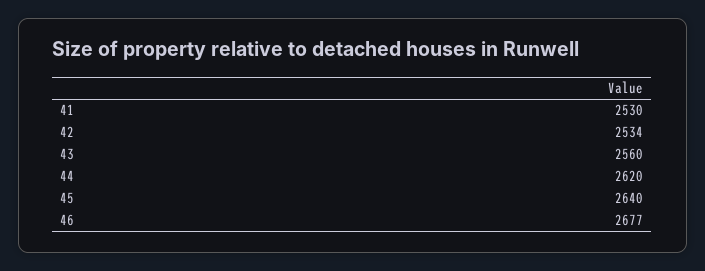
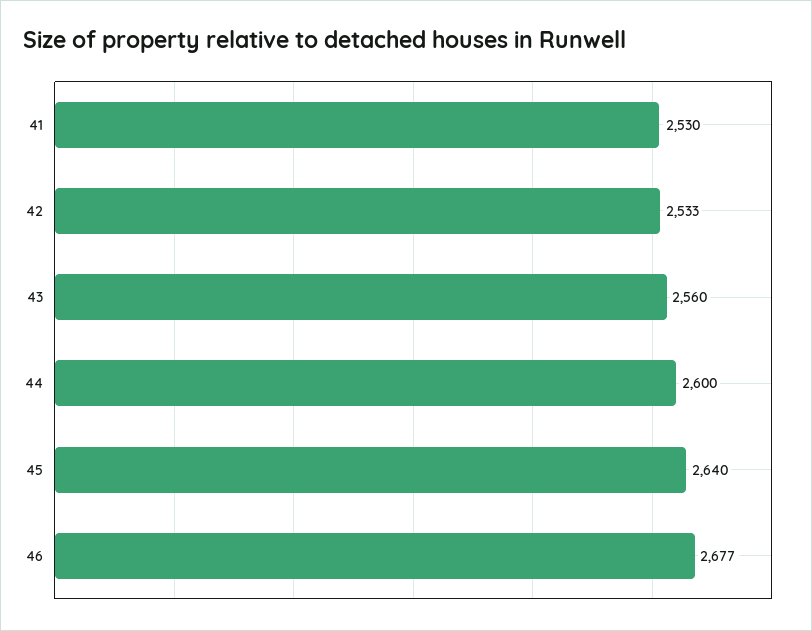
  {
    "41": 2530,
-   "42": 2534,
+   "42": 2533,
    "43": 2560,
-   "44": 2620,
+   "44": 2600,
    "45": 2640,
    "46": 2677
  }

